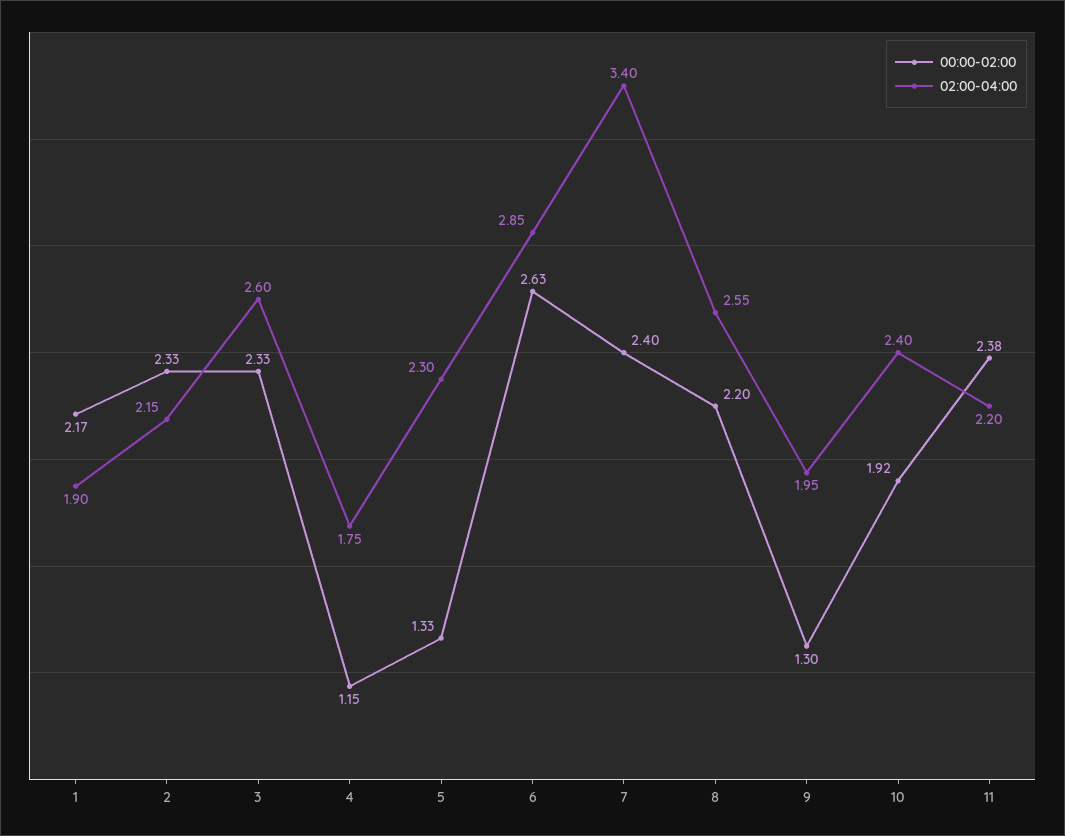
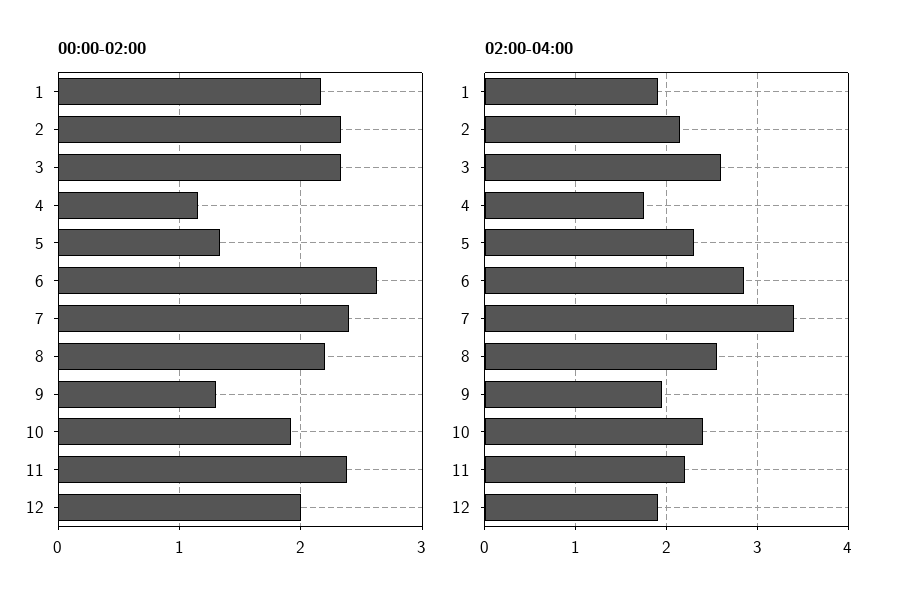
  {
    "00:00-02:00": {
      "1": 2.17,
      "2": 2.33,
      "3": 2.33,
      "4": 1.15,
      "5": 1.33,
      "6": 2.63,
      "7": 2.4,
      "8": 2.2,
      "9": 1.3,
      "10": 1.92,
-     "11": 2.38
+     "11": 2.38,
+     "12": 2
    },
    "02:00-04:00": {
      "1": 1.9,
      "2": 2.15,
      "3": 2.6,
      "4": 1.75,
      "5": 2.3,
      "6": 2.85,
      "7": 3.4,
      "8": 2.55,
      "9": 1.95,
      "10": 2.4,
-     "11": 2.2
+     "11": 2.2,
+     "12": 1.9
    }
  }

